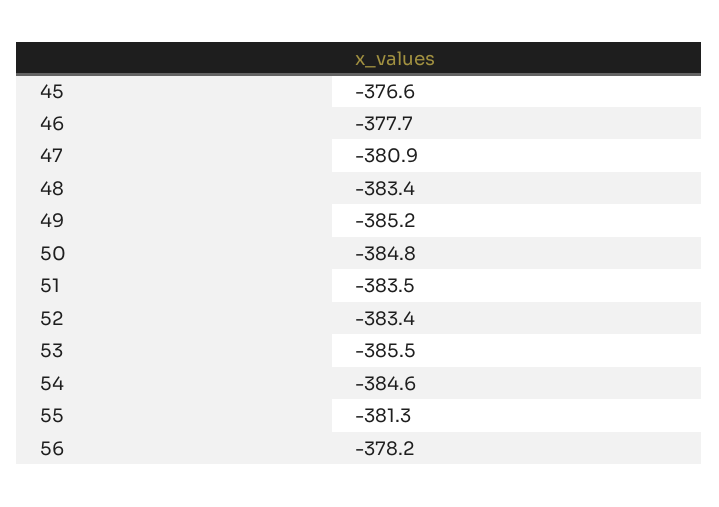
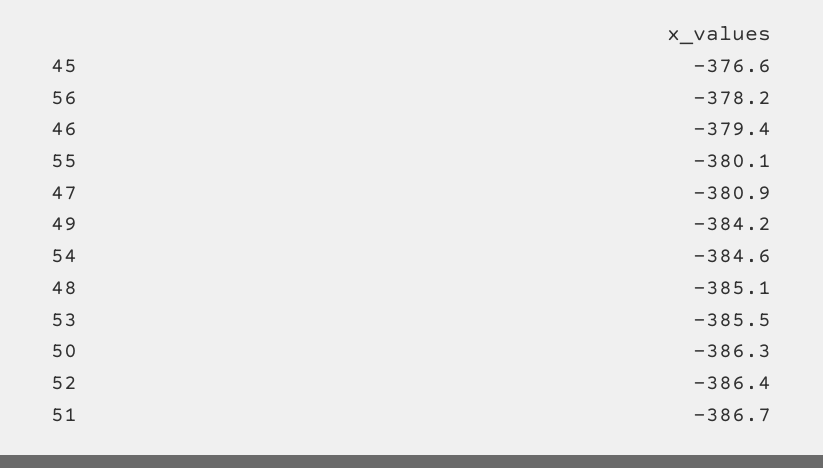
  {
    "45": -376.6,
-   "46": -377.7,
+   "46": -379.4,
    "47": -380.9,
-   "48": -383.4,
+   "48": -385.1,
-   "49": -385.2,
+   "49": -384.2,
-   "50": -384.8,
+   "50": -386.3,
-   "51": -383.5,
+   "51": -386.7,
-   "52": -383.4,
+   "52": -386.4,
    "53": -385.5,
    "54": -384.6,
-   "55": -381.3,
+   "55": -380.1,
    "56": -378.2
  }

